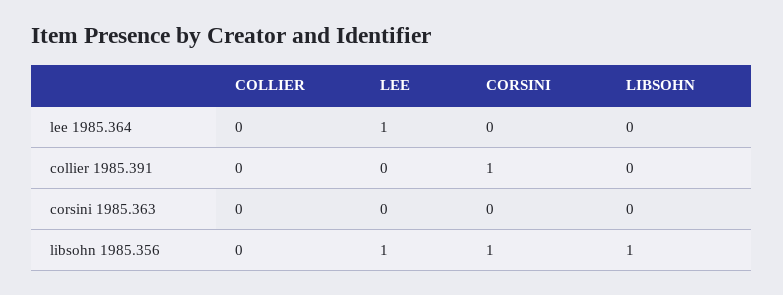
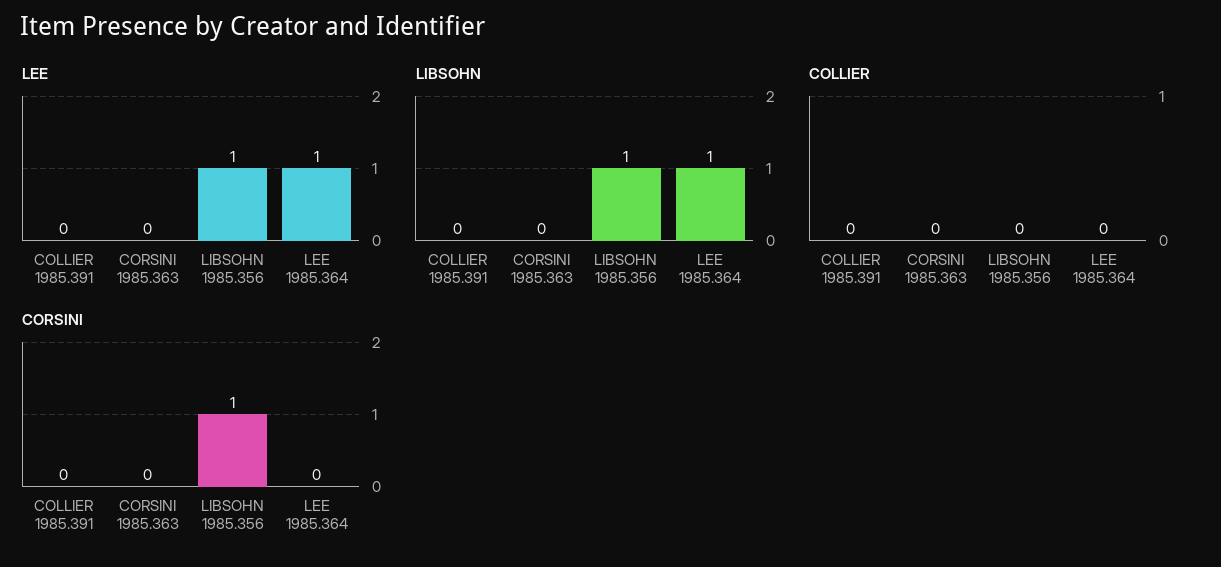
  {
    "COLLIER": {
      "lee 1985.364": 0,
      "collier 1985.391": 0,
      "corsini 1985.363": 0,
      "libsohn 1985.356": 0
    },
    "LEE": {
      "lee 1985.364": 1,
      "collier 1985.391": 0,
      "corsini 1985.363": 0,
      "libsohn 1985.356": 1
    },
    "CORSINI": {
      "lee 1985.364": 0,
-     "collier 1985.391": 1,
+     "collier 1985.391": 0,
      "corsini 1985.363": 0,
      "libsohn 1985.356": 1
    },
    "LIBSOHN": {
-     "lee 1985.364": 0,
+     "lee 1985.364": 1,
      "collier 1985.391": 0,
      "corsini 1985.363": 0,
      "libsohn 1985.356": 1
    }
  }

